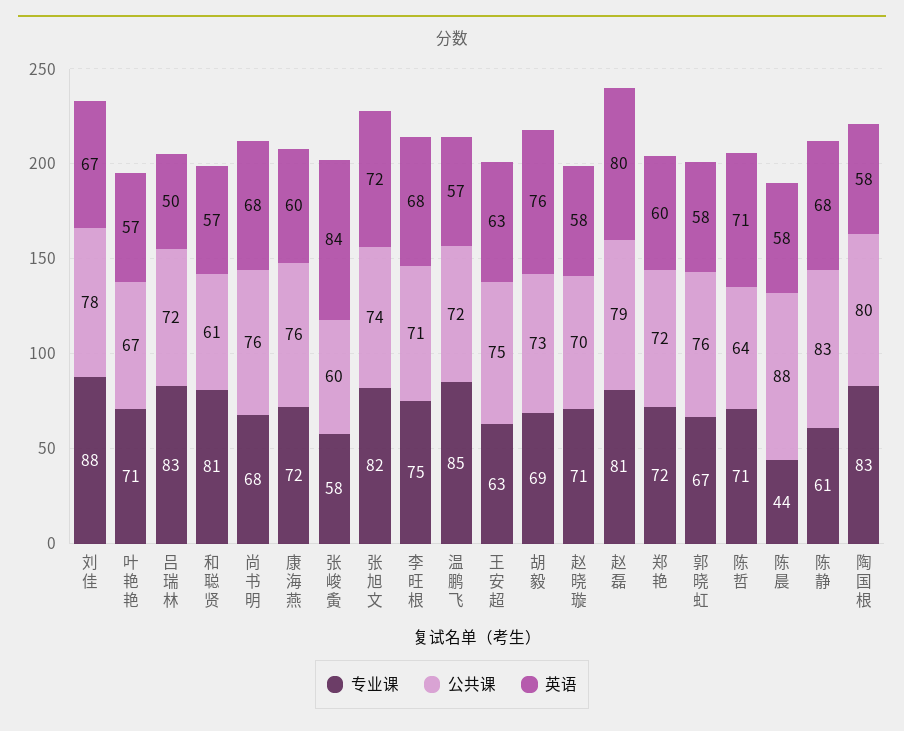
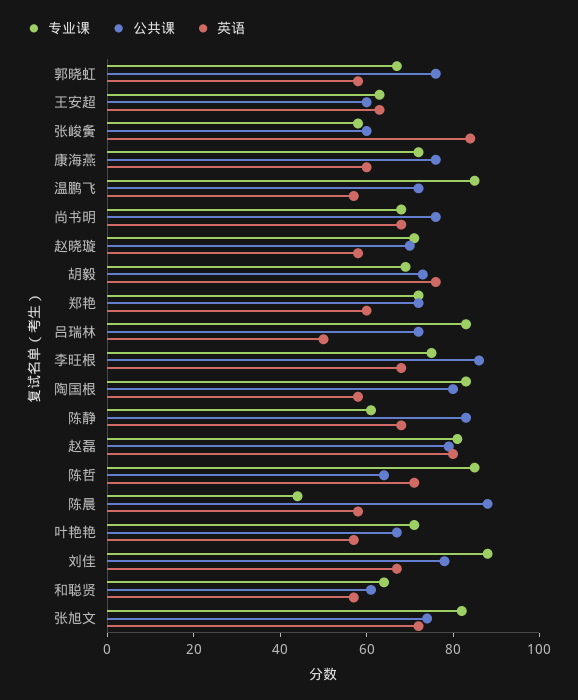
  {
    "专业课": {
      "刘佳": 88,
      "叶艳艳": 71,
      "吕瑞林": 83,
-     "和聪贤": 81,
+     "和聪贤": 65,
      "尚书明": 68,
      "康海燕": 72,
      "张峻夤": 58,
      "张旭文": 82,
      "李旺根": 75,
      "温鹏飞": 85,
      "王安超": 63,
      "胡毅": 69,
      "赵晓璇": 71,
      "赵磊": 81,
      "郑艳": 72,
      "郭晓虹": 67,
-     "陈哲": 71,
+     "陈哲": 85,
      "陈晨": 44,
      "陈静": 61,
      "陶国根": 83
    },
    "公共课": {
      "刘佳": 78,
      "叶艳艳": 67,
      "吕瑞林": 72,
      "和聪贤": 61,
      "尚书明": 76,
      "康海燕": 76,
      "张峻夤": 60,
      "张旭文": 74,
-     "李旺根": 71,
+     "李旺根": 85,
      "温鹏飞": 72,
-     "王安超": 75,
+     "王安超": 60,
      "胡毅": 73,
      "赵晓璇": 70,
      "赵磊": 79,
      "郑艳": 72,
      "郭晓虹": 76,
      "陈哲": 64,
      "陈晨": 88,
      "陈静": 83,
      "陶国根": 80
    },
    "英语": {
      "刘佳": 67,
      "叶艳艳": 57,
      "吕瑞林": 50,
      "和聪贤": 57,
      "尚书明": 68,
      "康海燕": 60,
      "张峻夤": 84,
      "张旭文": 72,
      "李旺根": 68,
      "温鹏飞": 57,
      "王安超": 63,
      "胡毅": 76,
      "赵晓璇": 58,
      "赵磊": 80,
      "郑艳": 60,
      "郭晓虹": 58,
      "陈哲": 71,
      "陈晨": 58,
      "陈静": 68,
      "陶国根": 58
    }
  }

